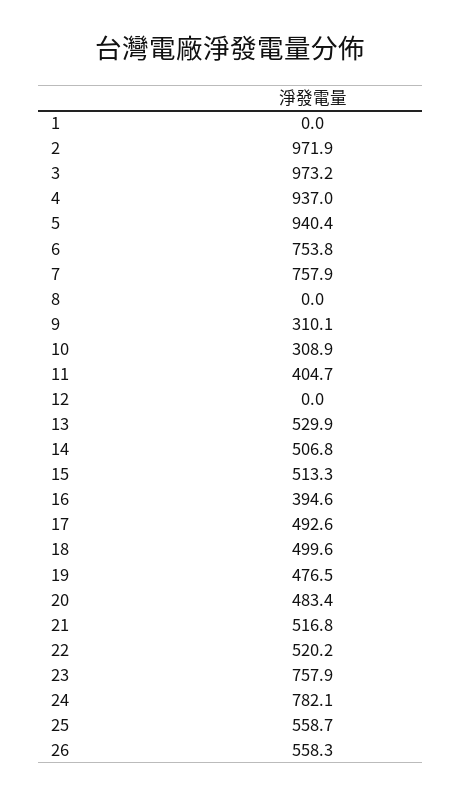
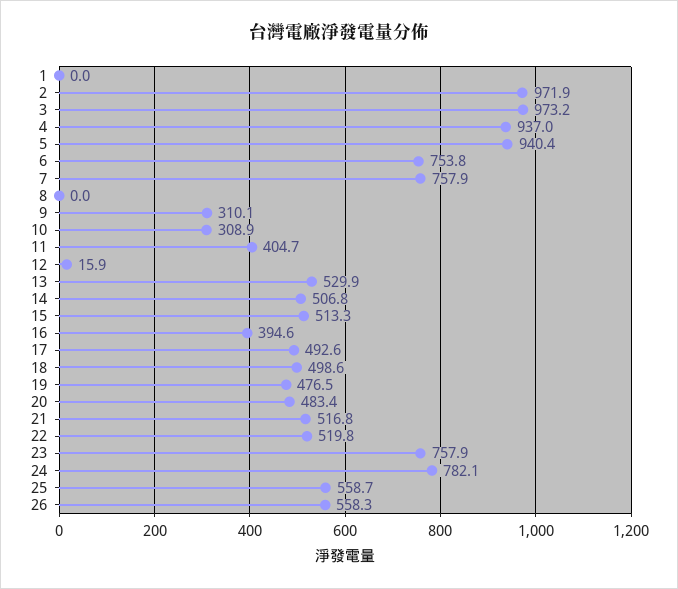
  {
    "1": 0,
    "2": 971.9,
    "3": 973.2,
    "4": 937,
    "5": 940.4,
    "6": 753.8,
    "7": 757.9,
    "8": 0,
    "9": 310.1,
    "10": 308.9,
    "11": 404.7,
-   "12": 0,
+   "12": 15.9,
    "13": 529.9,
    "14": 506.8,
    "15": 513.3,
    "16": 394.6,
    "17": 492.6,
-   "18": 499.6,
+   "18": 498.6,
    "19": 476.5,
    "20": 483.4,
    "21": 516.8,
-   "22": 520.2,
+   "22": 519.8,
    "23": 757.9,
    "24": 782.1,
    "25": 558.7,
    "26": 558.3
  }

